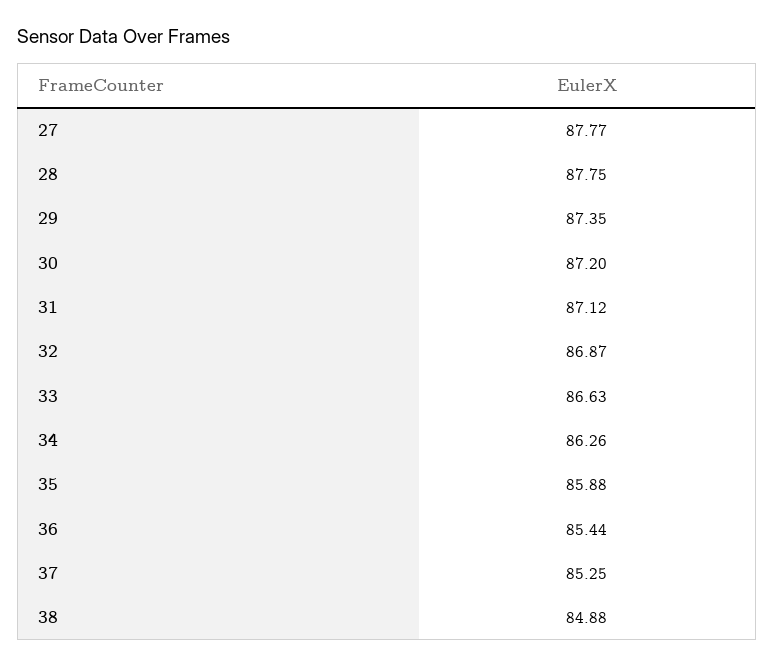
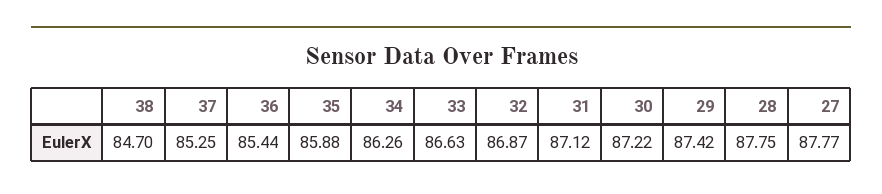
  {
    "27": 87.77,
    "28": 87.75,
-   "29": 87.35,
+   "29": 87.42,
-   "30": 87.2,
+   "30": 87.22,
    "31": 87.12,
    "32": 86.87,
    "33": 86.63,
    "34": 86.26,
    "35": 85.88,
    "36": 85.44,
    "37": 85.25,
-   "38": 84.88
+   "38": 84.7
  }

